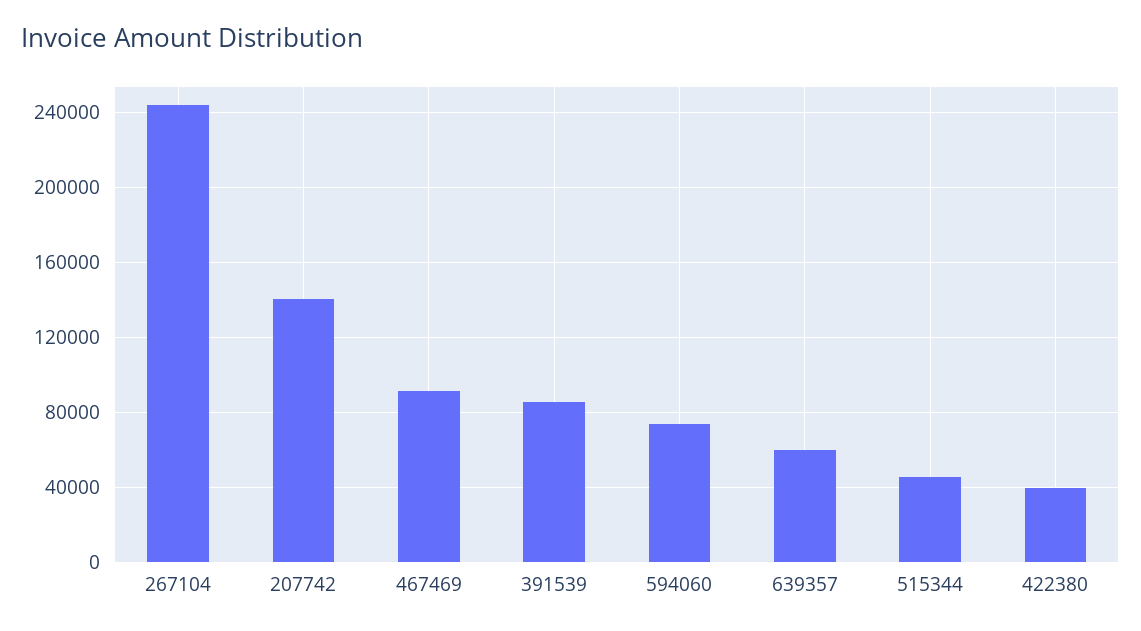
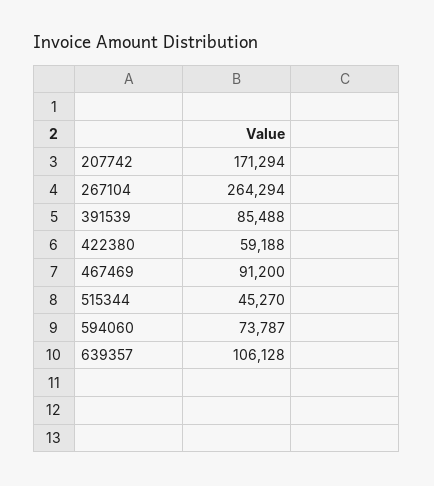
  {
-   "267104": 245000,
+   "267104": 264294,
-   "207742": 140000,
+   "207742": 171294,
    "467469": 91200,
    "391539": 85488,
    "594060": 73787,
-   "639357": 60000,
+   "639357": 106128,
    "515344": 45270,
-   "422380": 40000
+   "422380": 59188
  }

